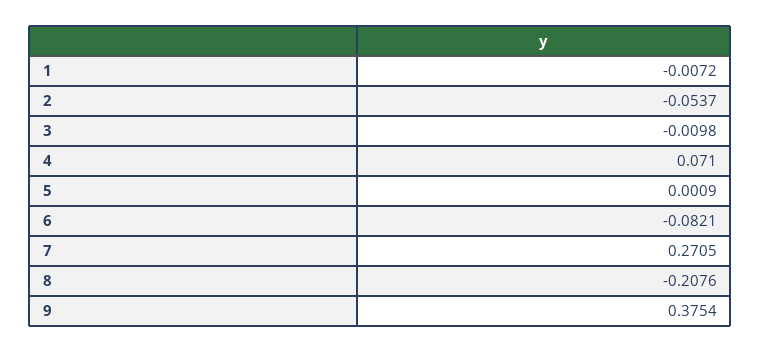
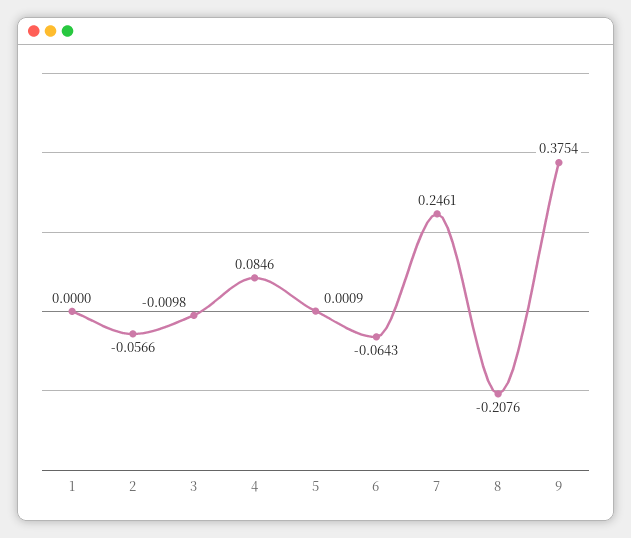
  {
-   "1": -0.0072,
+   "1": 0,
-   "2": -0.0537,
+   "2": -0.0566,
    "3": -0.0098,
-   "4": 0.071,
+   "4": 0.0846,
    "5": 0.0009,
-   "6": -0.0821,
+   "6": -0.0643,
-   "7": 0.2705,
+   "7": 0.2461,
    "8": -0.2076,
    "9": 0.3754
  }

